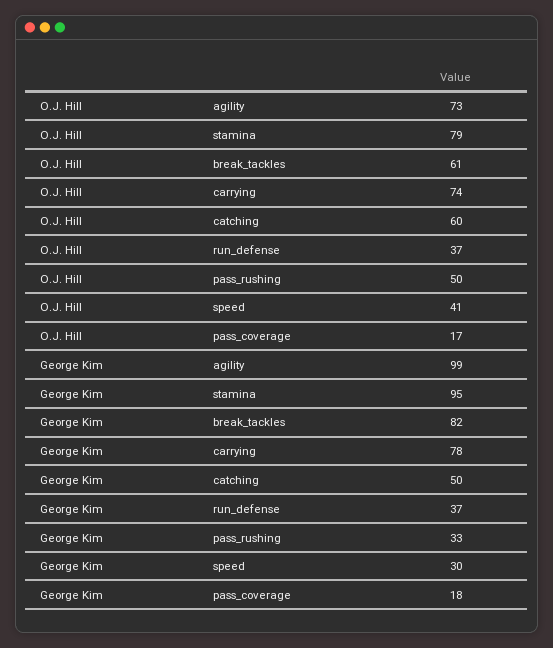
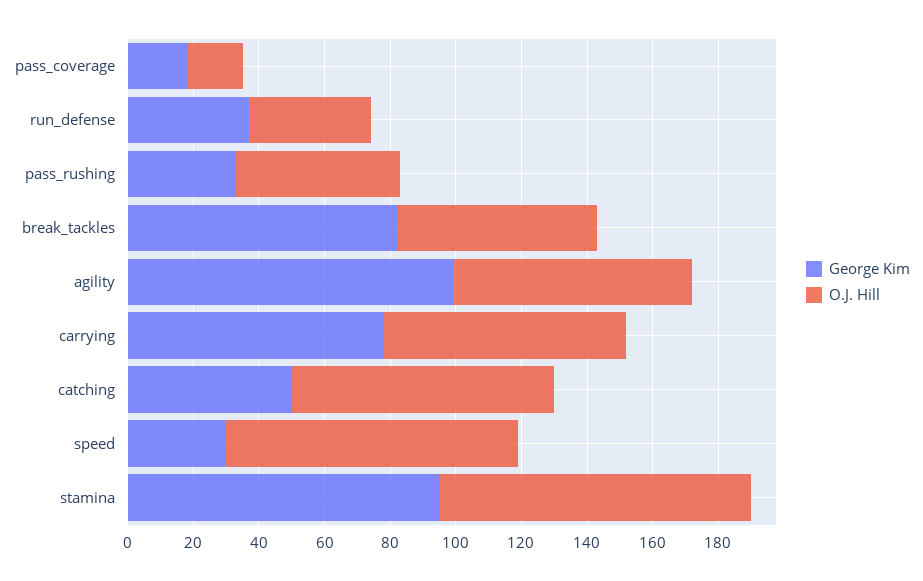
  {
    "O.J. Hill": {
      "agility": 73,
-     "stamina": 79,
+     "stamina": 95,
      "break_tackles": 61,
      "carrying": 74,
-     "catching": 60,
+     "catching": 80,
      "run_defense": 37,
      "pass_rushing": 50,
-     "speed": 41,
+     "speed": 90,
      "pass_coverage": 17
    },
    "George Kim": {
      "agility": 99,
      "stamina": 95,
      "break_tackles": 82,
      "carrying": 78,
      "catching": 50,
      "run_defense": 37,
      "pass_rushing": 33,
      "speed": 30,
      "pass_coverage": 18
    }
  }

